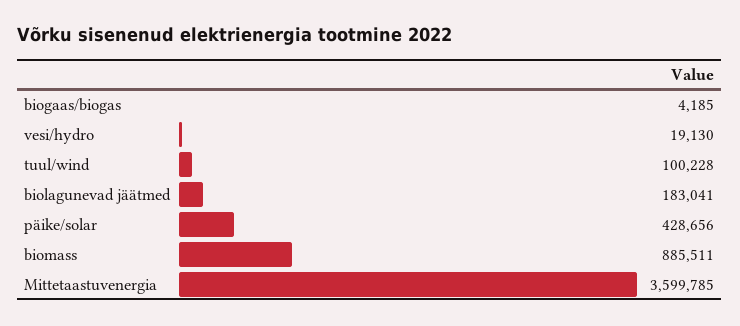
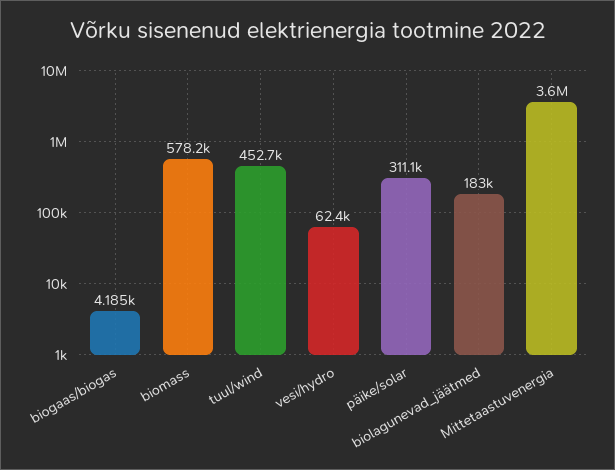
  {
    "biogaas/biogas": 4185,
-   "vesi/hydro": 19130,
+   "vesi/hydro": 62400,
-   "tuul/wind": 100228,
+   "tuul/wind": 452700,
    "biolagunevad jäätmed": 183041,
-   "päike/solar": 428656,
+   "päike/solar": 311100,
-   "biomass": 885511,
+   "biomass": 578200,
    "Mittetaastuvenergia": 3599785
  }

